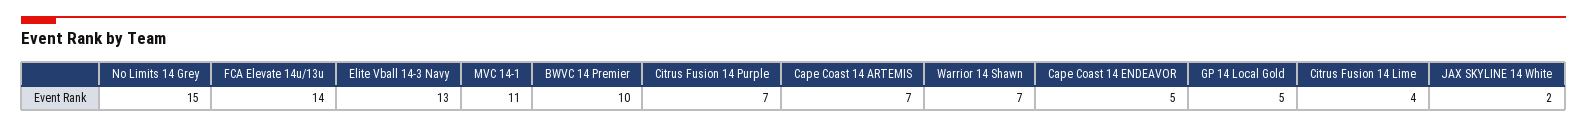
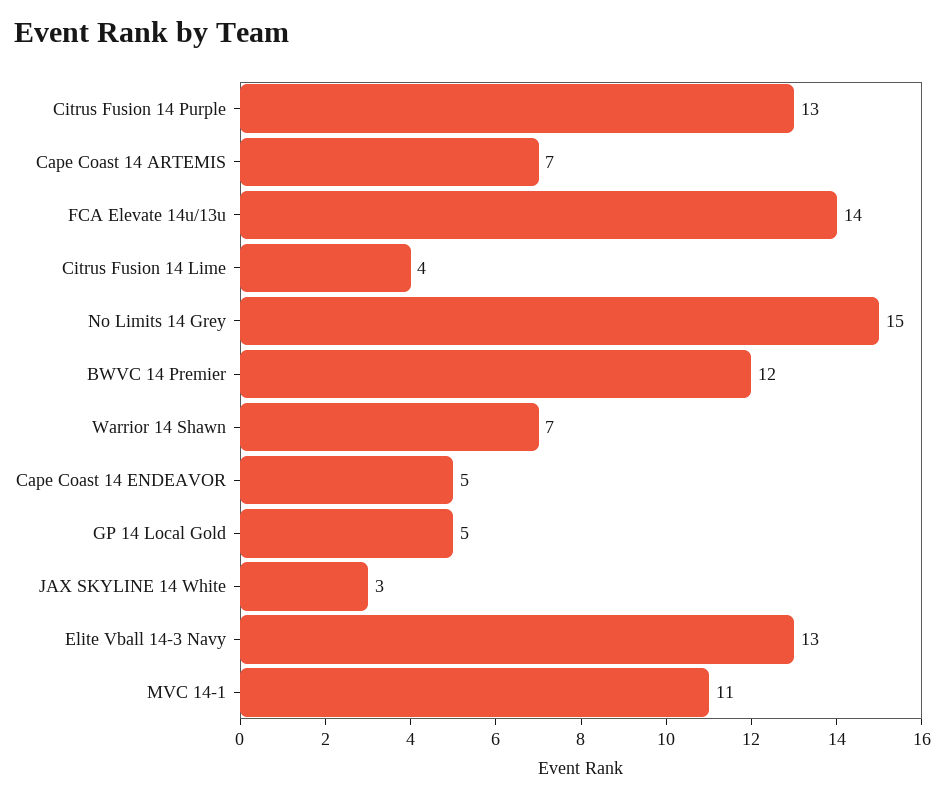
  {
    "No Limits 14 Grey": 15,
    "FCA Elevate 14u/13u": 14,
    "Elite Vball 14-3 Navy": 13,
    "MVC 14-1": 11,
-   "BWVC 14 Premier": 10,
+   "BWVC 14 Premier": 12,
-   "Citrus Fusion 14 Purple": 7,
+   "Citrus Fusion 14 Purple": 13,
    "Cape Coast 14 ARTEMIS": 7,
    "Warrior 14 Shawn": 7,
    "Cape Coast 14 ENDEAVOR": 5,
    "GP 14 Local Gold": 5,
    "Citrus Fusion 14 Lime": 4,
-   "JAX SKYLINE 14 White": 2
+   "JAX SKYLINE 14 White": 3
  }

